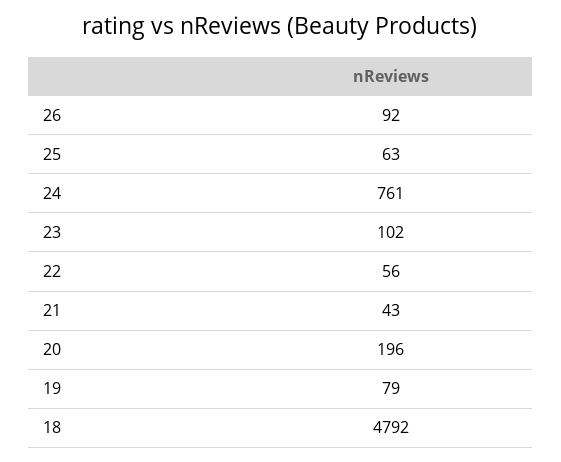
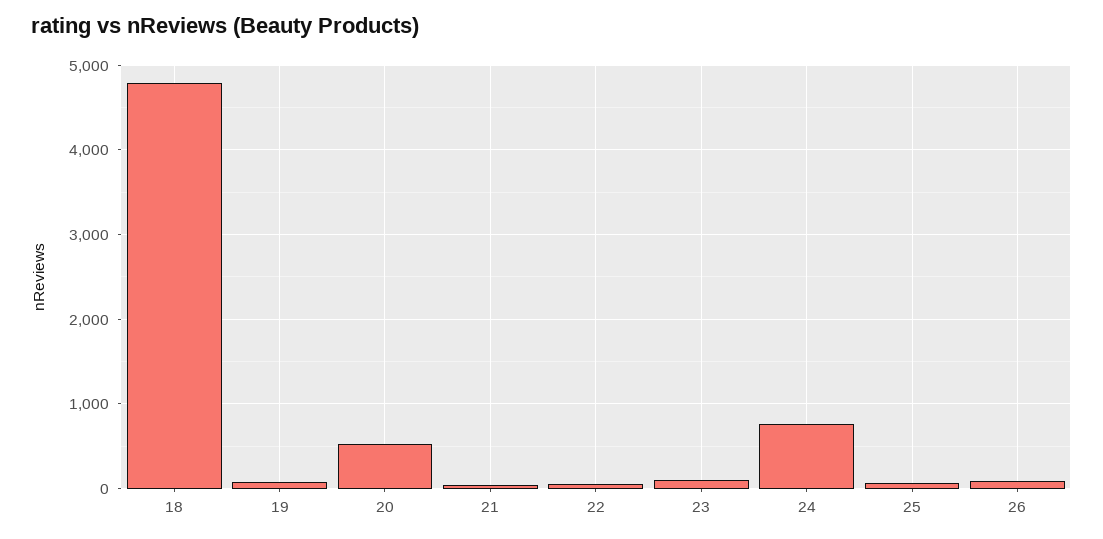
  {
    "26": 92,
    "25": 63,
    "24": 761,
    "23": 102,
    "22": 56,
    "21": 43,
-   "20": 196,
+   "20": 500,
    "19": 79,
    "18": 4792
  }

